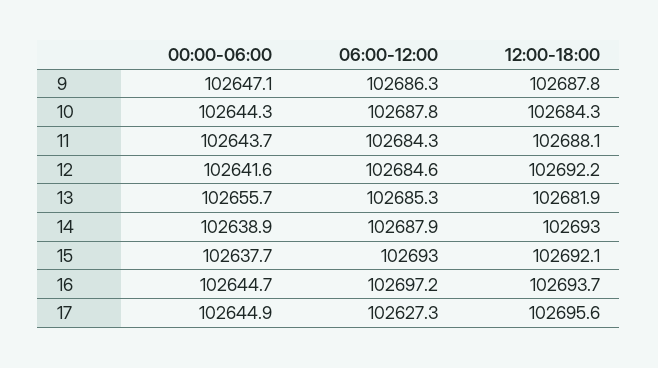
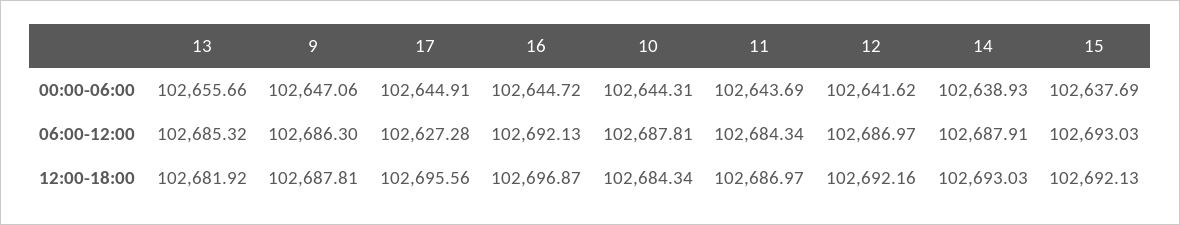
  {
    "00:00-06:00": {
      "9": 102647.06,
      "10": 102644.31,
      "11": 102643.69,
      "12": 102641.62,
      "13": 102655.66,
      "14": 102638.93,
      "15": 102637.69,
      "16": 102644.72,
      "17": 102644.91
    },
    "06:00-12:00": {
      "9": 102686.3,
      "10": 102687.81,
      "11": 102684.34,
-     "12": 102684.6,
+     "12": 102686.97,
      "13": 102685.32,
      "14": 102687.91,
      "15": 102693.03,
-     "16": 102697.2,
+     "16": 102692.13,
      "17": 102627.28
    },
    "12:00-18:00": {
      "9": 102687.81,
      "10": 102684.34,
-     "11": 102688.1,
+     "11": 102686.97,
      "12": 102692.16,
      "13": 102681.92,
      "14": 102693.03,
      "15": 102692.13,
-     "16": 102693.7,
+     "16": 102696.87,
      "17": 102695.56
    }
  }

